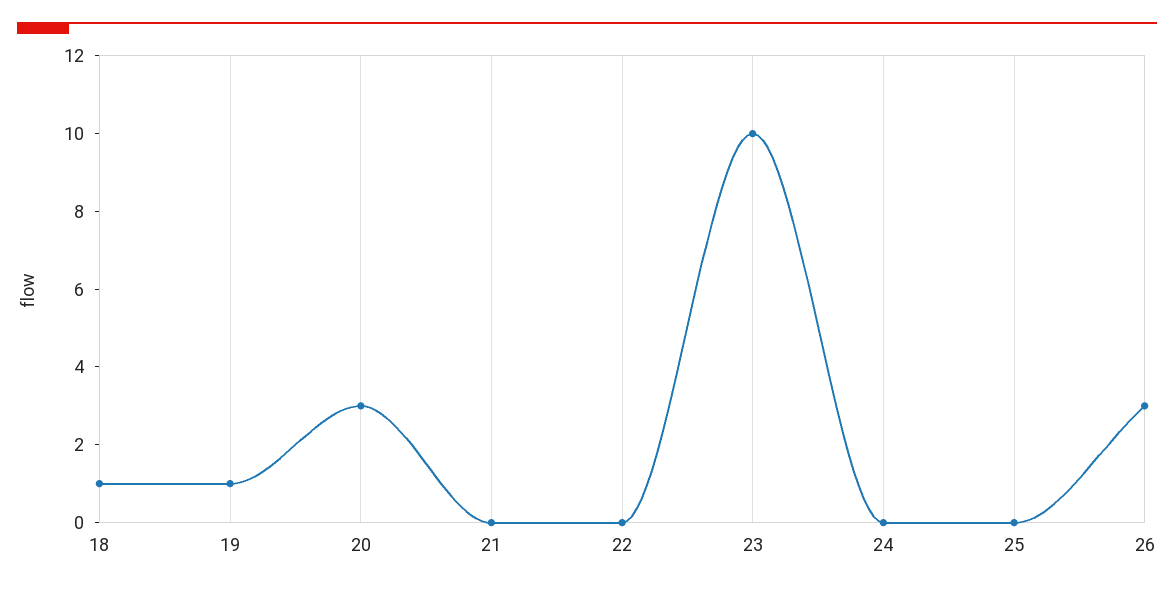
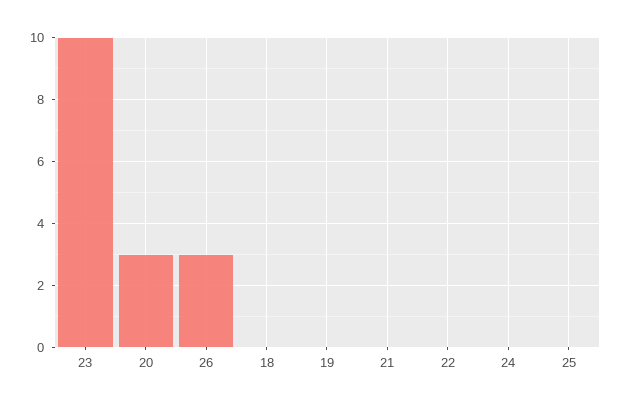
  {
-   "18": 1,
+   "18": 0,
-   "19": 1,
+   "19": 0,
    "20": 3,
    "21": 0,
    "22": 0,
    "23": 10,
    "24": 0,
    "25": 0,
    "26": 3
  }

